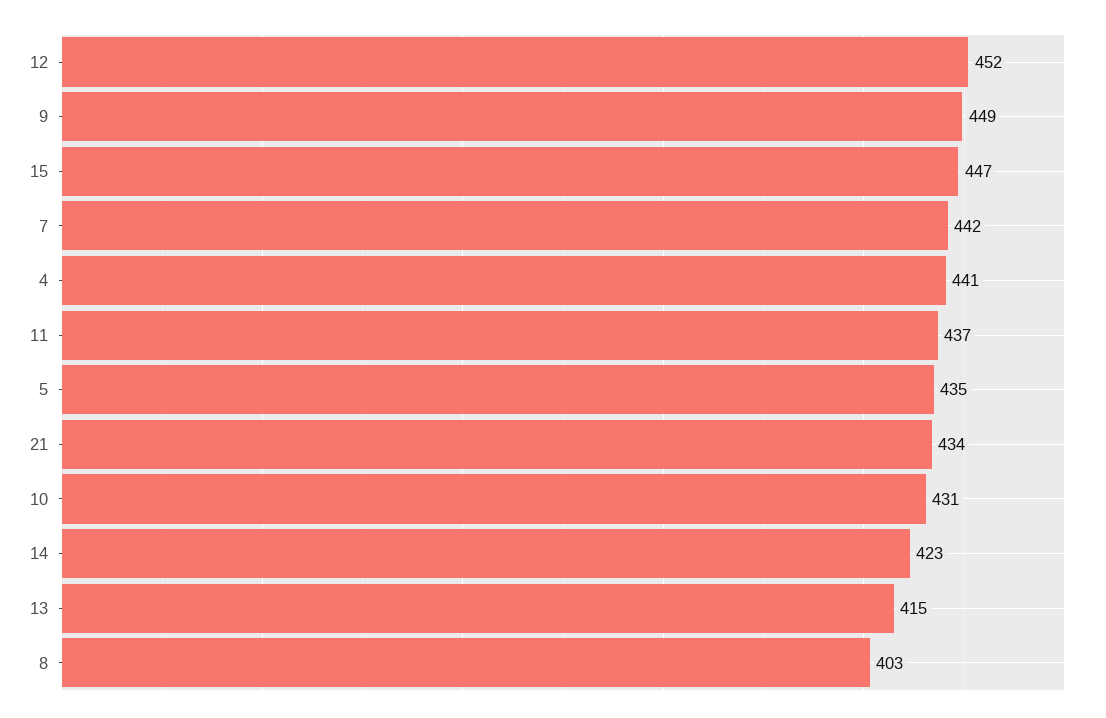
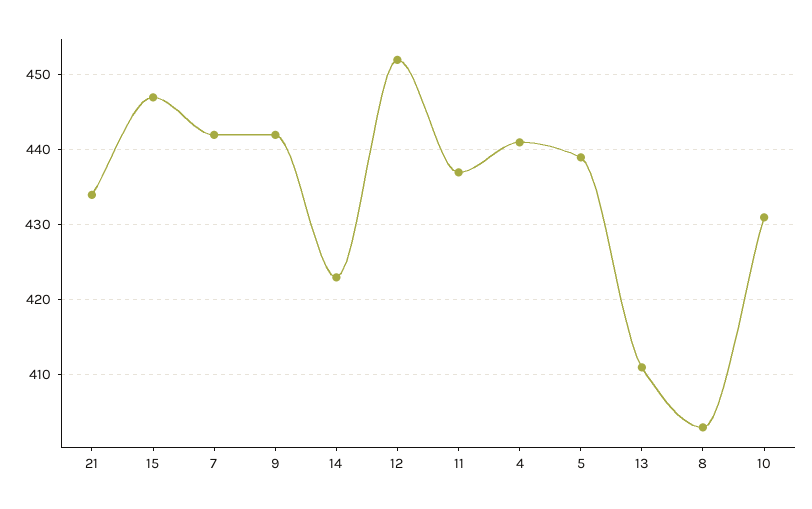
  {
    "12": 452,
-   "9": 449,
+   "9": 442,
    "15": 447,
    "7": 442,
    "4": 441,
    "11": 437,
-   "5": 435,
+   "5": 439,
    "21": 434,
    "10": 431,
    "14": 423,
-   "13": 415,
+   "13": 411,
    "8": 403
  }

